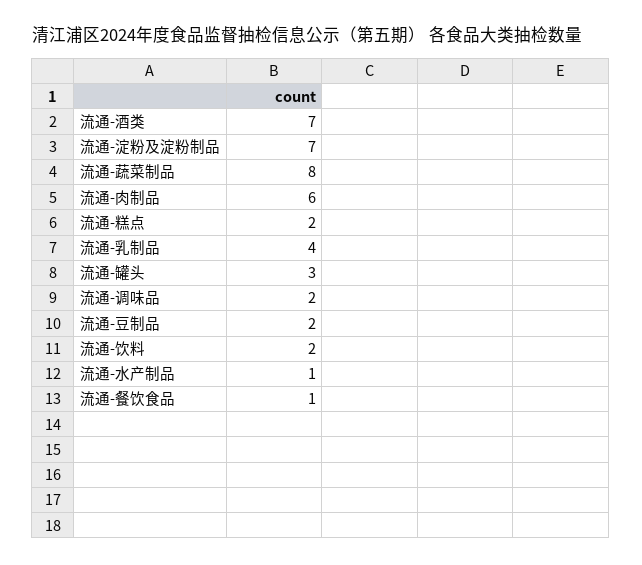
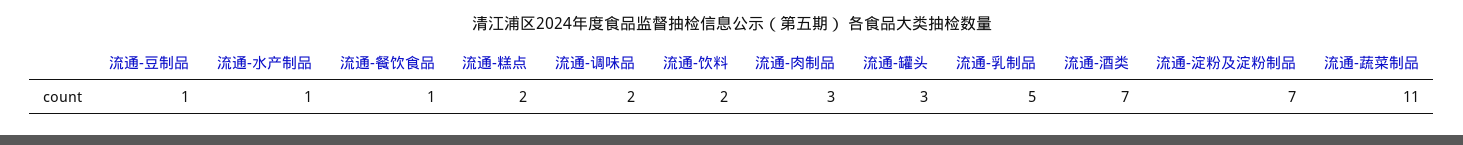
  {
    "流通-酒类": 7,
    "流通-淀粉及淀粉制品": 7,
-   "流通-蔬菜制品": 8,
+   "流通-蔬菜制品": 11,
-   "流通-肉制品": 6,
+   "流通-肉制品": 3,
    "流通-糕点": 2,
-   "流通-乳制品": 4,
+   "流通-乳制品": 5,
    "流通-罐头": 3,
    "流通-调味品": 2,
-   "流通-豆制品": 2,
+   "流通-豆制品": 1,
    "流通-饮料": 2,
    "流通-水产制品": 1,
    "流通-餐饮食品": 1
  }

